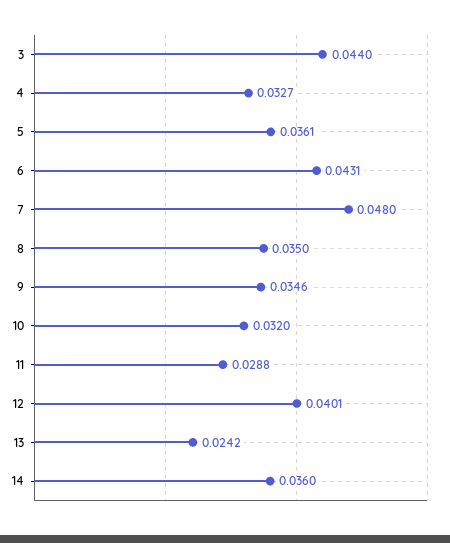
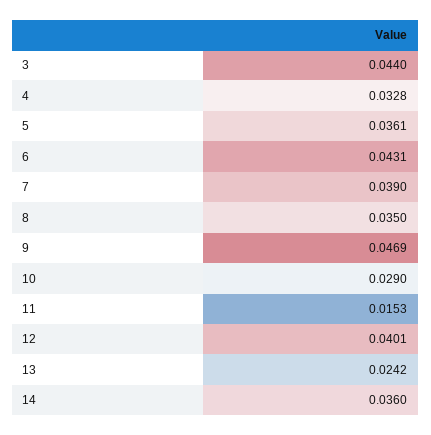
  {
    "3": 0.044,
-   "4": 0.0327,
+   "4": 0.0328,
    "5": 0.0361,
    "6": 0.0431,
-   "7": 0.048,
+   "7": 0.039,
    "8": 0.035,
-   "9": 0.0346,
+   "9": 0.0469,
-   "10": 0.032,
+   "10": 0.029,
-   "11": 0.0288,
+   "11": 0.0153,
    "12": 0.0401,
    "13": 0.0242,
    "14": 0.036
  }

